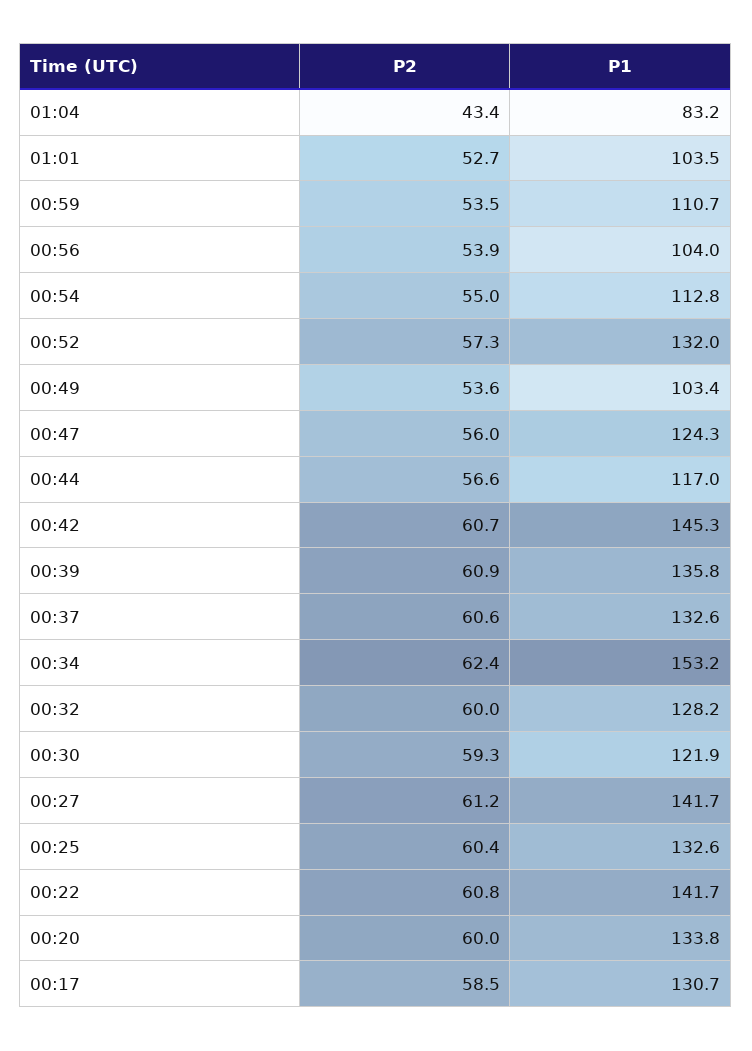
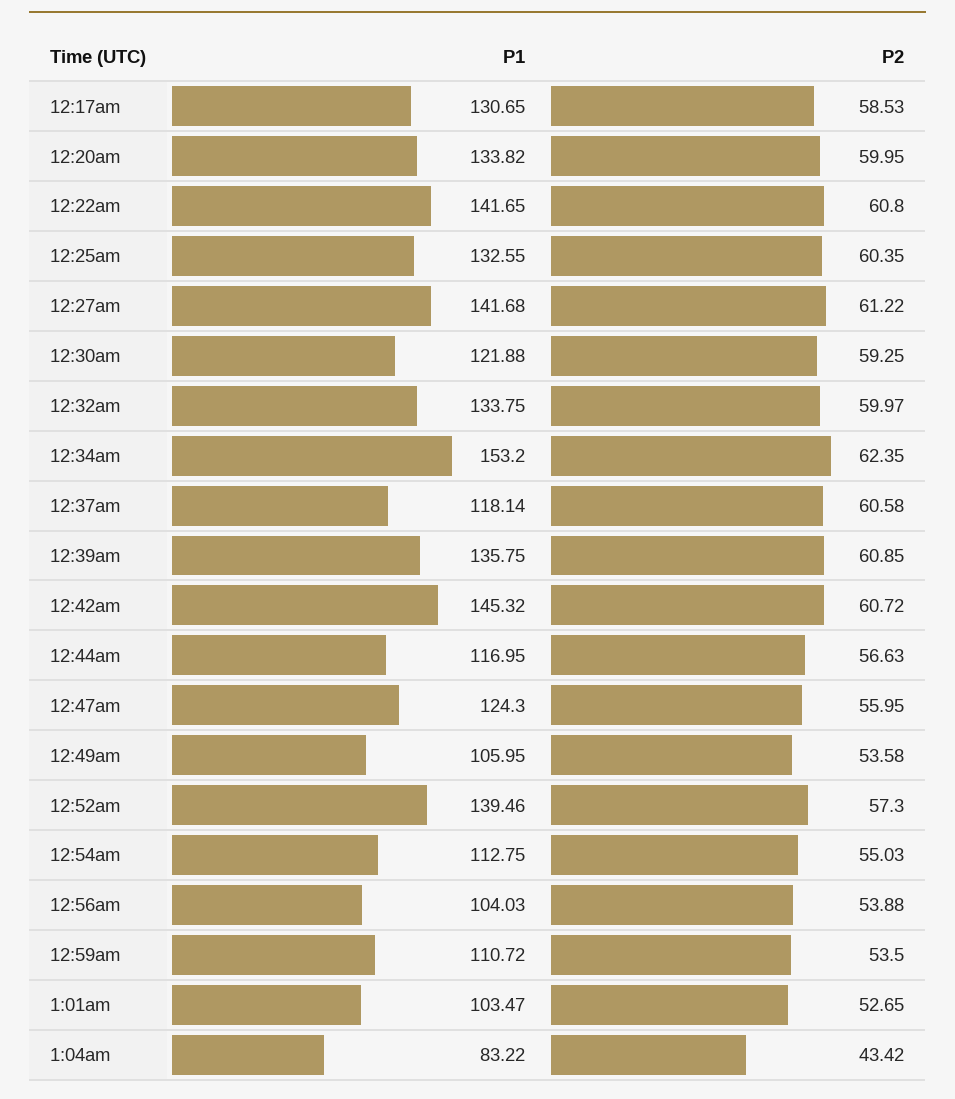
  {
    "P2": {
      "01:04": 43.42,
      "01:01": 52.65,
      "00:59": 53.5,
      "00:56": 53.88,
      "00:54": 55.03,
      "00:52": 57.3,
      "00:49": 53.58,
      "00:47": 55.95,
      "00:44": 56.63,
      "00:42": 60.72,
      "00:39": 60.85,
      "00:37": 60.58,
      "00:34": 62.35,
      "00:32": 59.97,
      "00:30": 59.25,
      "00:27": 61.22,
      "00:25": 60.35,
      "00:22": 60.8,
      "00:20": 59.95,
      "00:17": 58.53
    },
    "P1": {
      "01:04": 83.22,
      "01:01": 103.47,
      "00:59": 110.72,
      "00:56": 104.03,
      "00:54": 112.75,
-     "00:52": 132,
+     "00:52": 139.46,
-     "00:49": 103.4,
+     "00:49": 105.95,
      "00:47": 124.3,
      "00:44": 116.95,
      "00:42": 145.32,
      "00:39": 135.75,
-     "00:37": 132.6,
+     "00:37": 118.14,
      "00:34": 153.2,
-     "00:32": 128.2,
+     "00:32": 133.75,
      "00:30": 121.88,
      "00:27": 141.68,
      "00:25": 132.55,
      "00:22": 141.65,
      "00:20": 133.82,
      "00:17": 130.65
    }
  }

